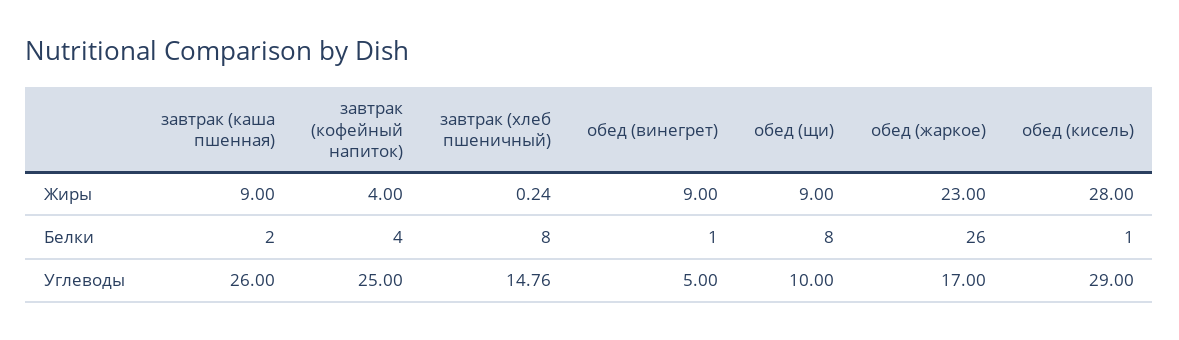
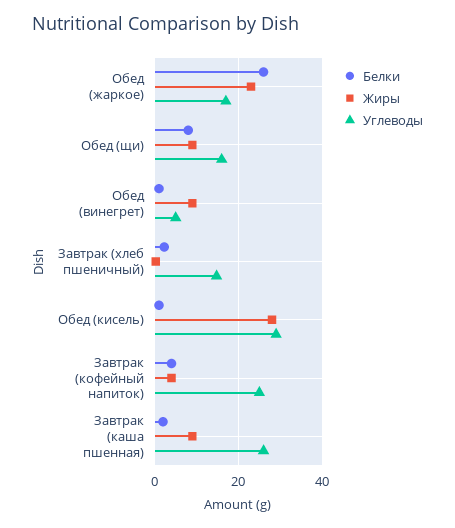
  {
    "Жиры": {
      "завтрак (каша пшенная)": 9,
      "завтрак (кофейный напиток)": 4,
      "завтрак (хлеб пшеничный)": 0.24,
      "обед (винегрет)": 9,
      "обед (щи)": 9,
      "обед (жаркое)": 23,
      "обед (кисель)": 28
    },
    "Белки": {
      "завтрак (каша пшенная)": 2,
      "завтрак (кофейный напиток)": 4,
-     "завтрак (хлеб пшеничный)": 8,
+     "завтрак (хлеб пшеничный)": 2,
      "обед (винегрет)": 1,
      "обед (щи)": 8,
      "обед (жаркое)": 26,
      "обед (кисель)": 1
    },
    "Углеводы": {
      "завтрак (каша пшенная)": 26,
      "завтрак (кофейный напиток)": 25,
      "завтрак (хлеб пшеничный)": 14.76,
      "обед (винегрет)": 5,
-     "обед (щи)": 10,
+     "обед (щи)": 16,
      "обед (жаркое)": 17,
      "обед (кисель)": 29
    }
  }

